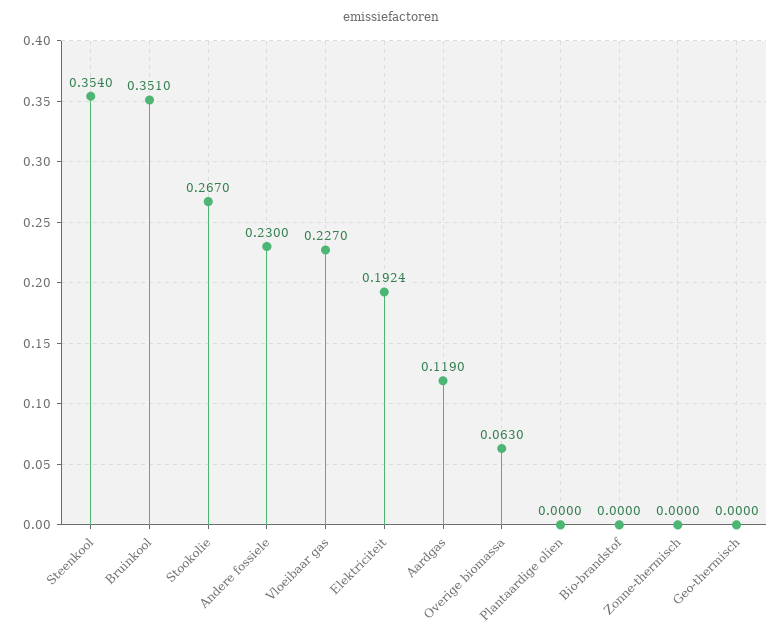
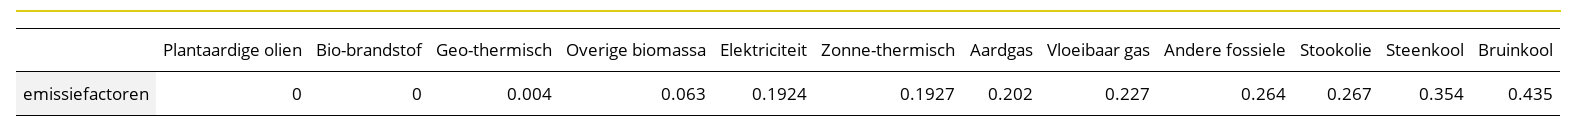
  {
    "Steenkool": 0.354,
-   "Bruinkool": 0.351,
+   "Bruinkool": 0.435,
    "Stookolie": 0.267,
-   "Andere fossiele": 0.23,
+   "Andere fossiele": 0.264,
    "Vloeibaar gas": 0.227,
    "Elektriciteit": 0.1924,
-   "Aardgas": 0.119,
+   "Aardgas": 0.202,
    "Overige biomassa": 0.063,
    "Plantaardige olien": 0,
    "Bio-brandstof": 0,
-   "Zonne-thermisch": 0,
+   "Zonne-thermisch": 0.1927,
-   "Geo-thermisch": 0
+   "Geo-thermisch": 0.004
  }

